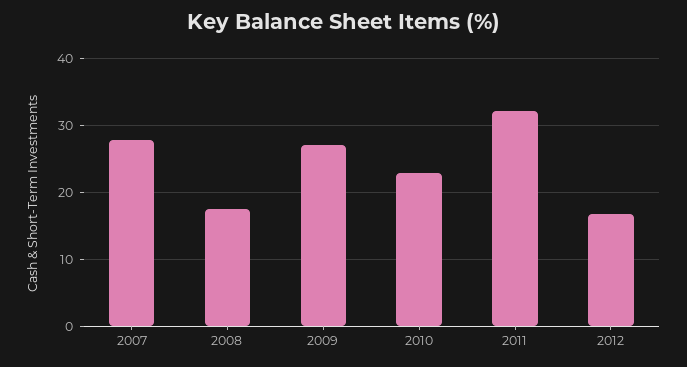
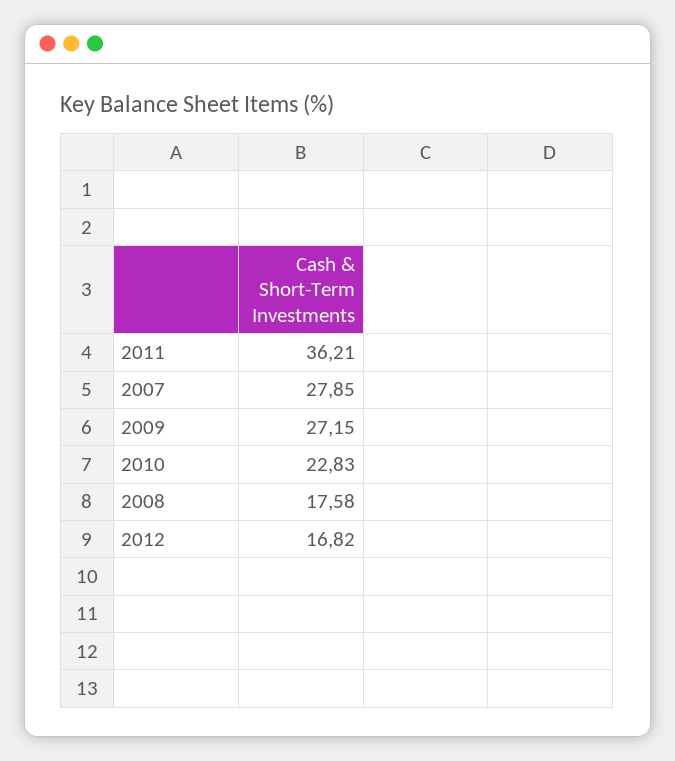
  {
    "2007": 27.85,
    "2008": 17.58,
    "2009": 27.15,
    "2010": 22.83,
-   "2011": 32,
+   "2011": 36.21,
    "2012": 16.82
  }

